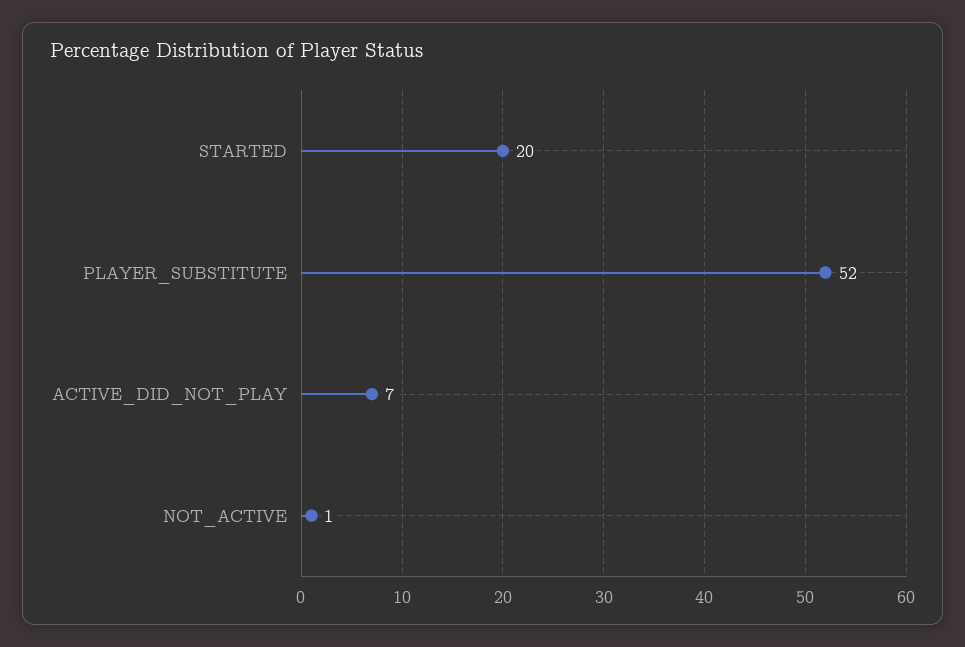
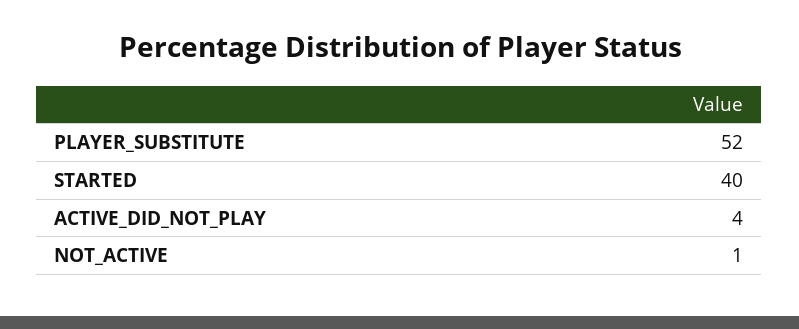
  {
-   "STARTED": 20,
+   "STARTED": 40,
    "PLAYER_SUBSTITUTE": 52,
-   "ACTIVE_DID_NOT_PLAY": 7,
+   "ACTIVE_DID_NOT_PLAY": 4,
    "NOT_ACTIVE": 1
  }

